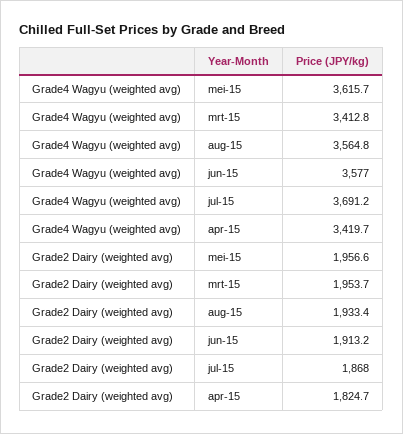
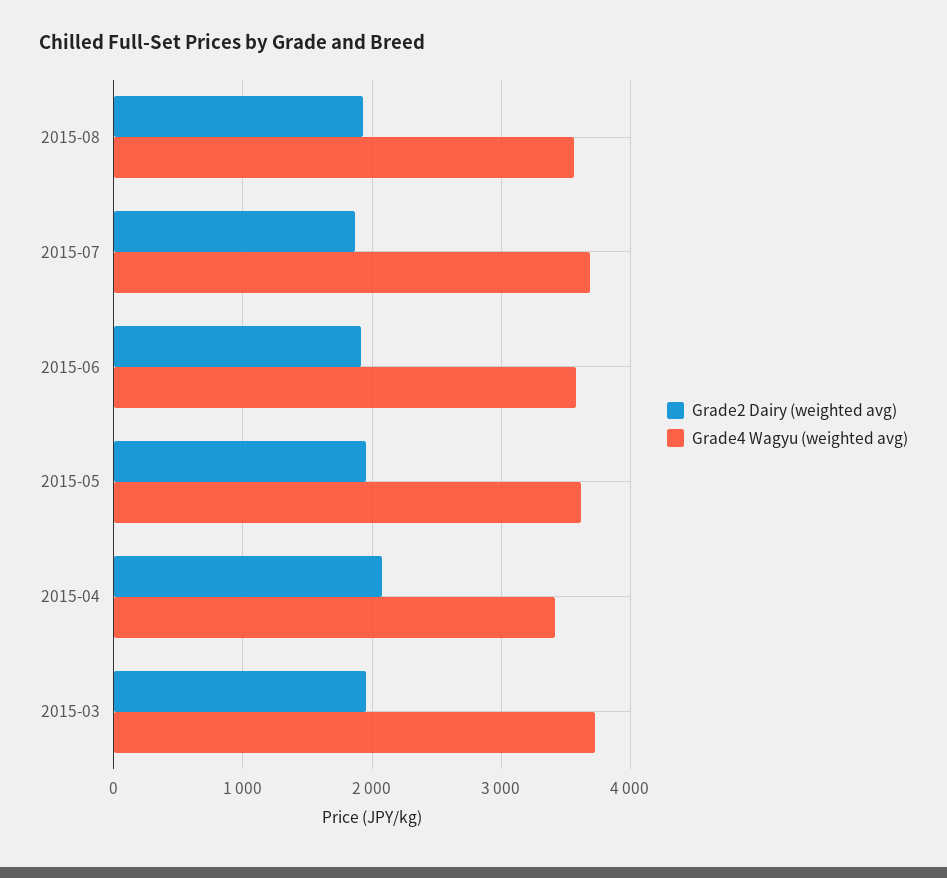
  {
    "Grade4 Wagyu (weighted avg)": {
      "mei-15": 3615.7,
-     "mrt-15": 3412.8,
+     "mrt-15": 3700,
      "aug-15": 3564.8,
      "jun-15": 3577,
      "jul-15": 3691.2,
      "apr-15": 3419.7
    },
    "Grade2 Dairy (weighted avg)": {
      "mei-15": 1956.6,
      "mrt-15": 1953.7,
      "aug-15": 1933.4,
      "jun-15": 1913.2,
      "jul-15": 1868,
-     "apr-15": 1824.7
+     "apr-15": 2100
    }
  }

